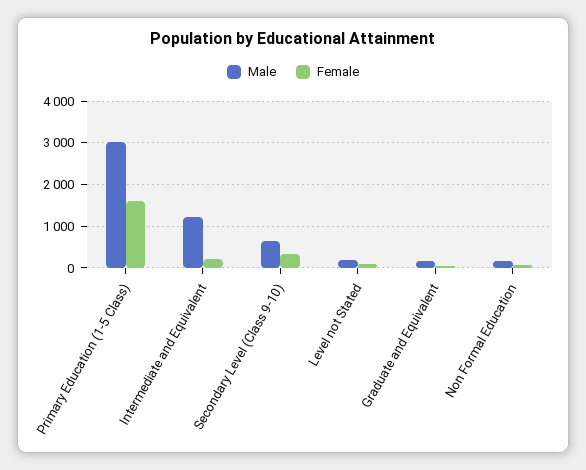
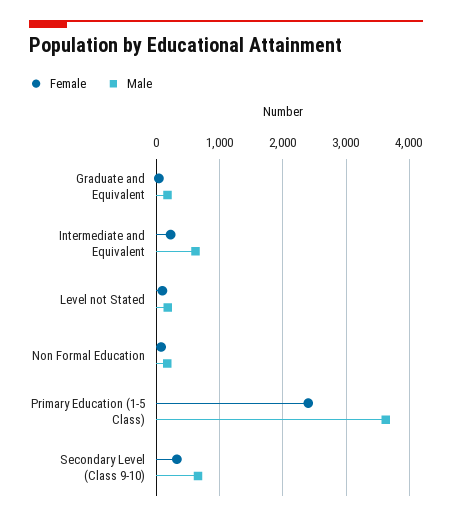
  {
    "Male": {
-     "Primary Education (1-5 Class)": 3000,
+     "Primary Education (1-5 Class)": 3600,
-     "Intermediate and Equivalent": 1200,
+     "Intermediate and Equivalent": 600,
      "Secondary Level (Class 9-10)": 700,
      "Level not Stated": 200,
      "Graduate and Equivalent": 200,
      "Non Formal Education": 200
    },
    "Female": {
-     "Primary Education (1-5 Class)": 1600,
+     "Primary Education (1-5 Class)": 2400,
      "Intermediate and Equivalent": 200,
      "Secondary Level (Class 9-10)": 300,
      "Level not Stated": 100,
      "Graduate and Equivalent": 0,
      "Non Formal Education": 100
    }
  }

